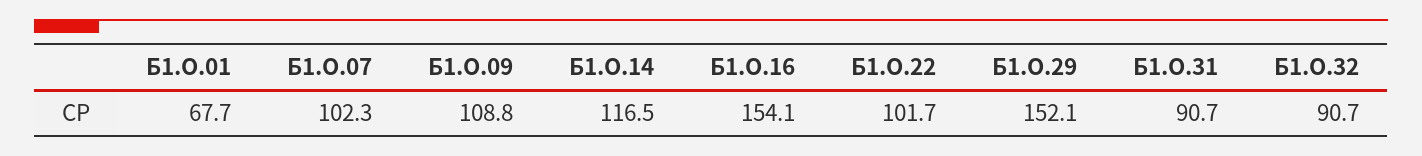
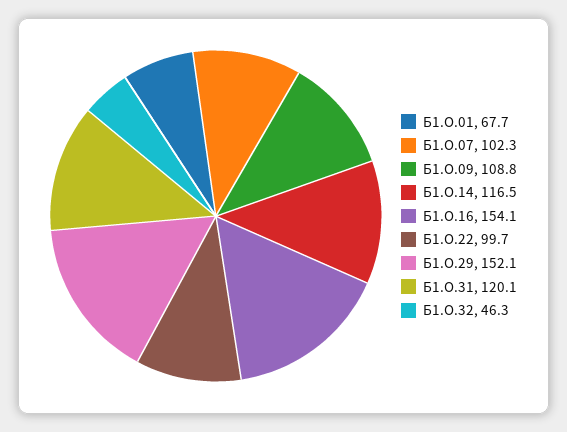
  {
    "Б1.О.01": 67.7,
    "Б1.О.07": 102.3,
    "Б1.О.09": 108.8,
    "Б1.О.14": 116.5,
    "Б1.О.16": 154.1,
-   "Б1.О.22": 101.7,
+   "Б1.О.22": 99.7,
    "Б1.О.29": 152.1,
-   "Б1.О.31": 90.7,
+   "Б1.О.31": 120.1,
-   "Б1.О.32": 90.7
+   "Б1.О.32": 46.3
  }

